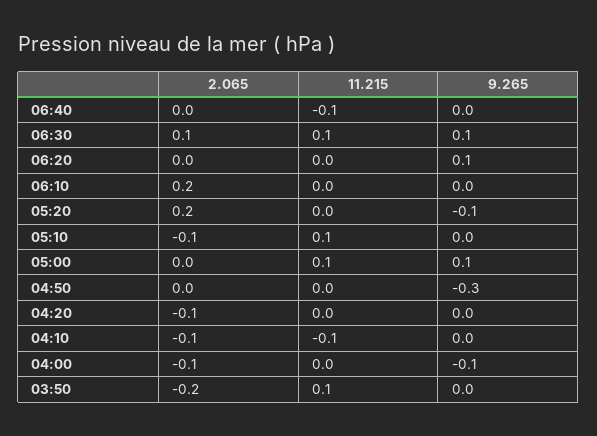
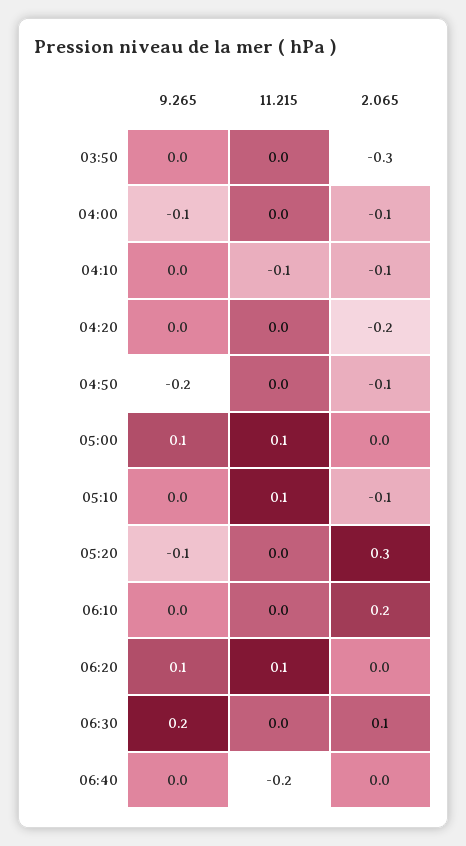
  {
    "2.065": {
      "06:40": 0,
      "06:30": 0.1,
      "06:20": 0,
      "06:10": 0.2,
-     "05:20": 0.2,
+     "05:20": 0.3,
      "05:10": -0.1,
      "05:00": 0,
-     "04:50": 0,
+     "04:50": -0.1,
-     "04:20": -0.1,
+     "04:20": -0.2,
      "04:10": -0.1,
      "04:00": -0.1,
-     "03:50": -0.2
+     "03:50": -0.3
    },
    "11.215": {
-     "06:40": -0.1,
+     "06:40": -0.2,
-     "06:30": 0.1,
+     "06:30": 0,
-     "06:20": 0,
+     "06:20": 0.1,
      "06:10": 0,
      "05:20": 0,
      "05:10": 0.1,
      "05:00": 0.1,
      "04:50": 0,
      "04:20": 0,
      "04:10": -0.1,
      "04:00": 0,
-     "03:50": 0.1
+     "03:50": 0
    },
    "9.265": {
      "06:40": 0,
-     "06:30": 0.1,
+     "06:30": 0.2,
      "06:20": 0.1,
      "06:10": 0,
      "05:20": -0.1,
      "05:10": 0,
      "05:00": 0.1,
-     "04:50": -0.3,
+     "04:50": -0.2,
      "04:20": 0,
      "04:10": 0,
      "04:00": -0.1,
      "03:50": 0
    }
  }

